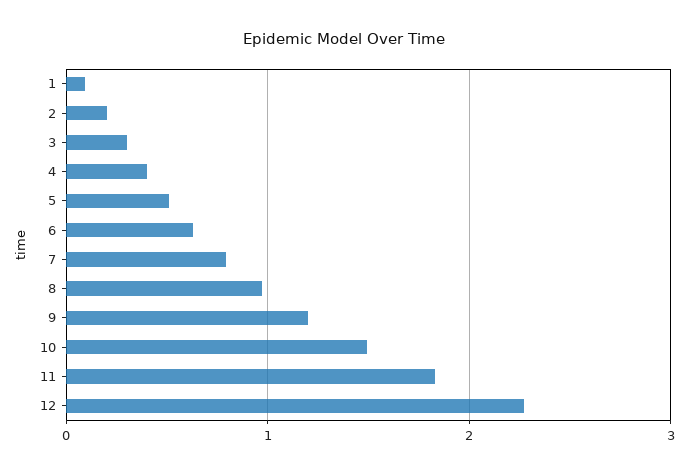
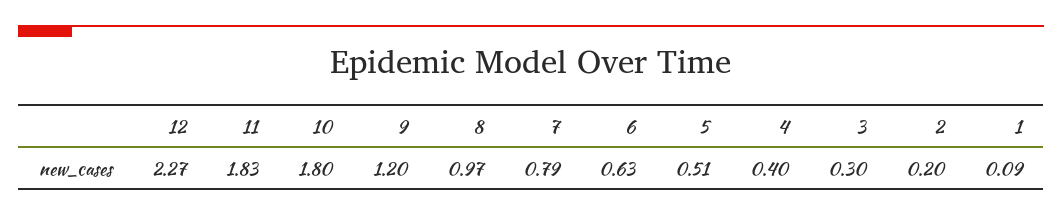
  {
    "1": 0.09,
    "2": 0.2,
    "3": 0.3,
    "4": 0.4,
    "5": 0.51,
    "6": 0.63,
    "7": 0.79,
    "8": 0.97,
    "9": 1.2,
-   "10": 1.5,
+   "10": 1.8,
    "11": 1.83,
    "12": 2.27
  }

